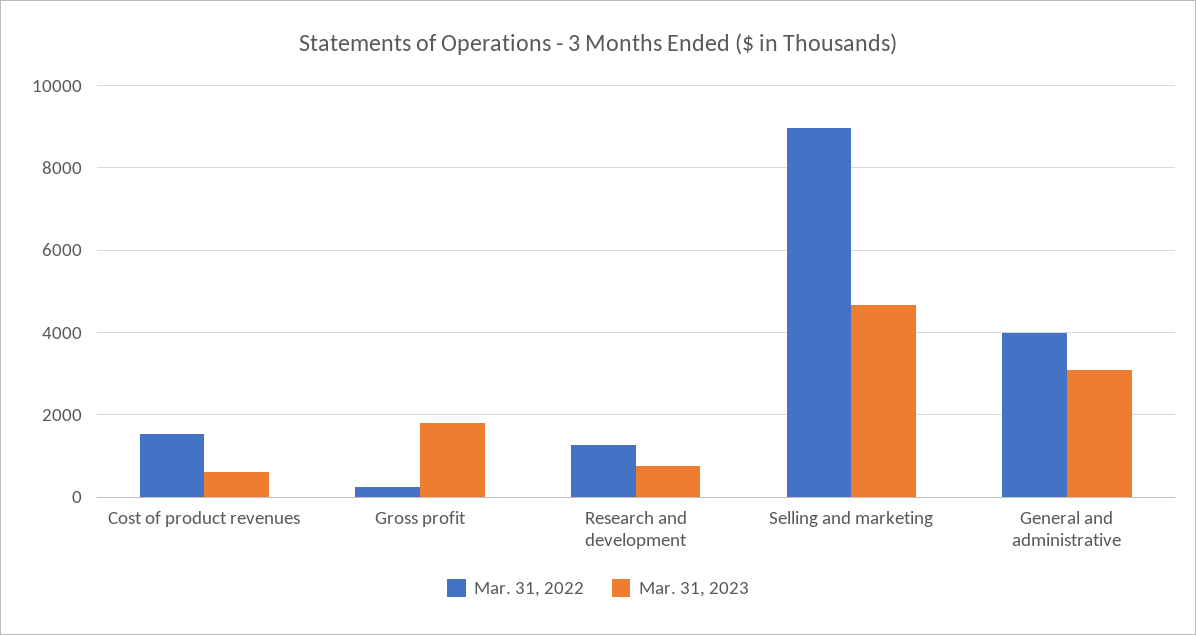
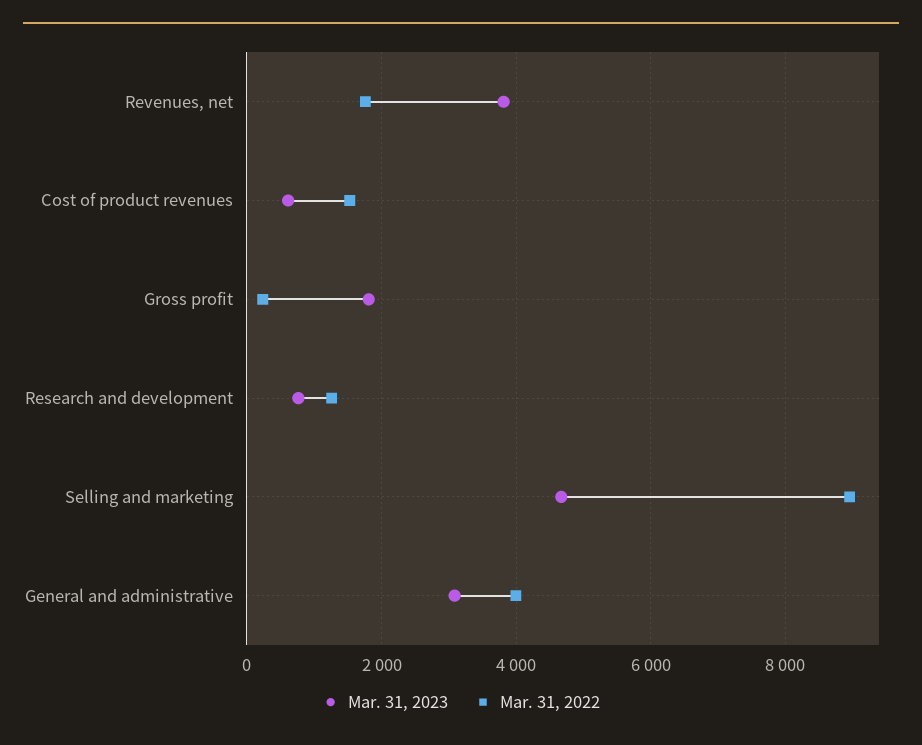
  {
    "Mar. 31, 2022": {
      "Cost of product revenues": 1600,
      "Gross profit": 200,
      "Research and development": 1200,
      "Selling and marketing": 9000,
-     "General and administrative": 4000
+     "General and administrative": 4000,
+     "Revenues, net": 1800
    },
    "Mar. 31, 2023": {
      "Cost of product revenues": 600,
      "Gross profit": 1800,
      "Research and development": 800,
      "Selling and marketing": 4600,
-     "General and administrative": 3000
+     "General and administrative": 3000,
+     "Revenues, net": 3800
    }
  }

